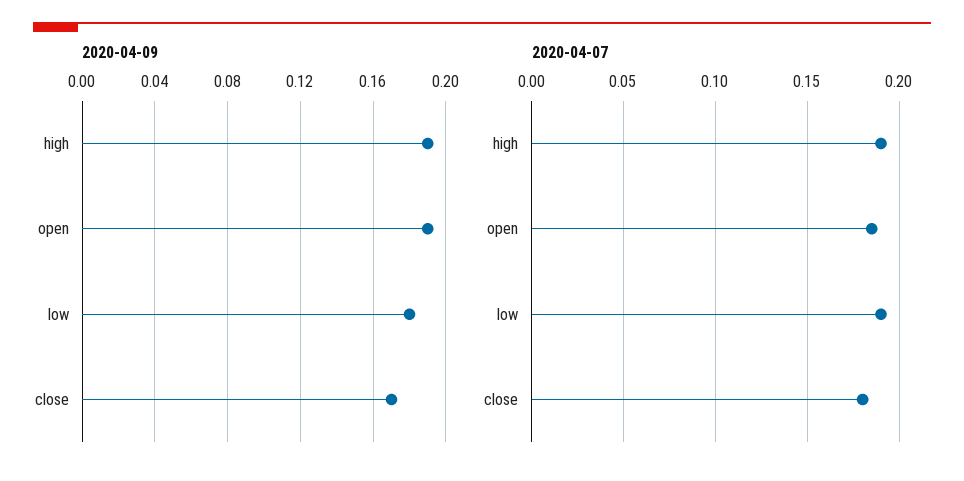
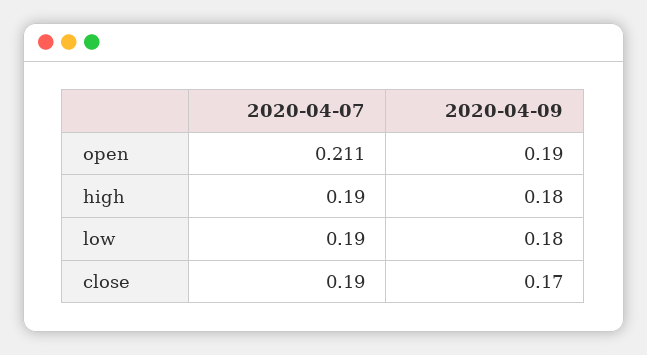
  {
    "2020-04-09": {
-     "high": 0.19,
+     "high": 0.18,
      "open": 0.19,
      "low": 0.18,
      "close": 0.17
    },
    "2020-04-07": {
      "high": 0.19,
-     "open": 0.185,
+     "open": 0.211,
      "low": 0.19,
-     "close": 0.18
+     "close": 0.19
    }
  }

